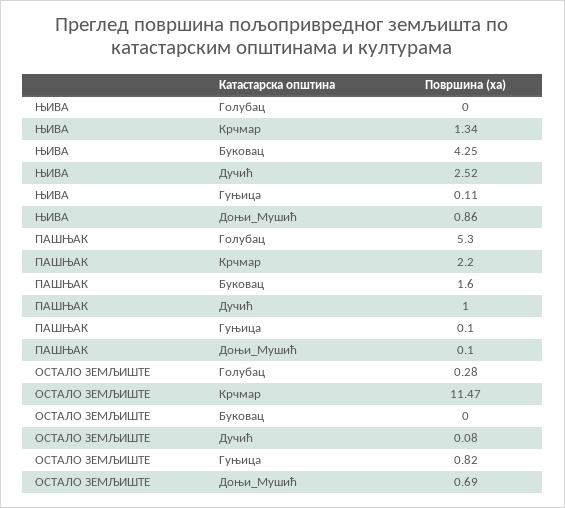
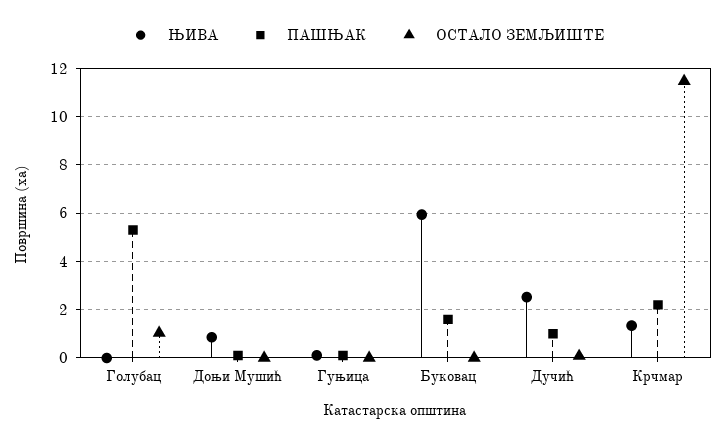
  {
    "ЊИВА": {
      "Голубац": 0,
      "Крчмар": 1.34,
-     "Буковац": 4.25,
+     "Буковац": 6,
      "Дучић": 2.52,
      "Гуњица": 0.11,
      "Доњи_Мушић": 0.86
    },
    "ПАШЊАК": {
      "Голубац": 5.3,
      "Крчмар": 2.2,
      "Буковац": 1.6,
      "Дучић": 1,
      "Гуњица": 0.1,
      "Доњи_Мушић": 0.1
    },
    "ОСТАЛО ЗЕМЉИШТЕ": {
-     "Голубац": 0.28,
+     "Голубац": 1,
      "Крчмар": 11.47,
      "Буковац": 0,
      "Дучић": 0.08,
-     "Гуњица": 0.82,
+     "Гуњица": 0,
-     "Доњи_Мушић": 0.69
+     "Доњи_Мушић": 0
    }
  }

